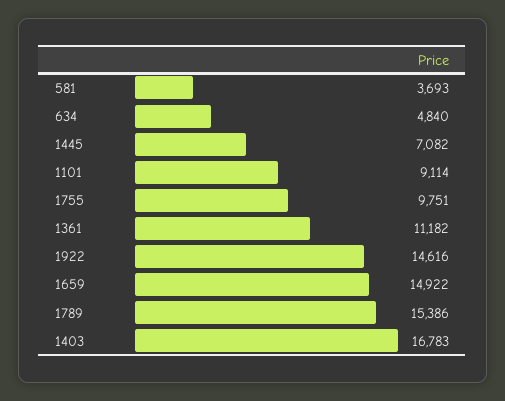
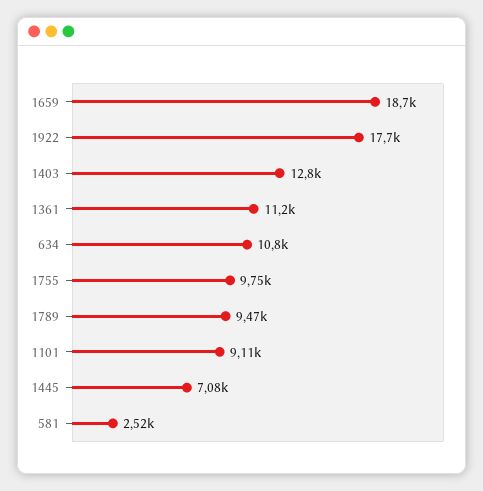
  {
-   "581": 3693,
+   "581": 2520,
-   "634": 4840,
+   "634": 10800,
    "1445": 7082,
    "1101": 9114,
    "1755": 9751,
    "1361": 11182,
-   "1922": 14616,
+   "1922": 17700,
-   "1659": 14922,
+   "1659": 18700,
-   "1789": 15386,
+   "1789": 9470,
-   "1403": 16783
+   "1403": 12800
  }

